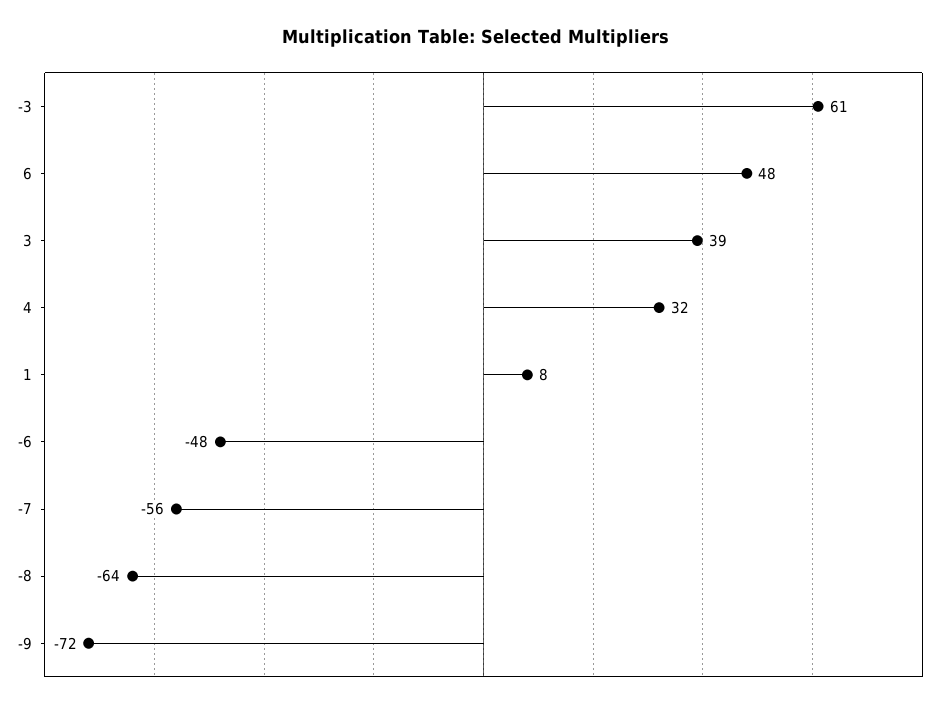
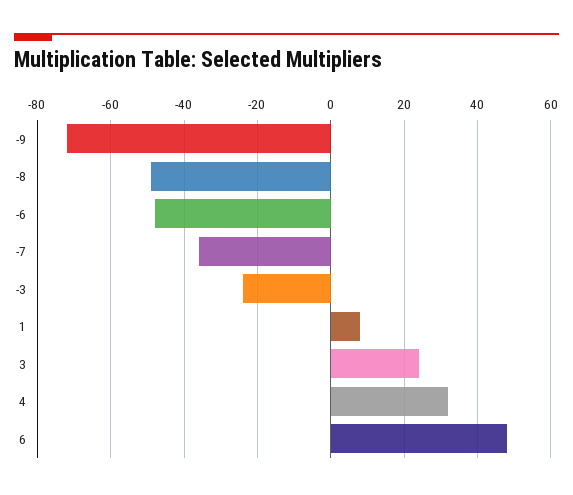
  {
-   "-3": 61,
+   "-3": -25,
    "6": 48,
-   "3": 39,
+   "3": 25,
    "4": 32,
    "1": 8,
    "-6": -48,
-   "-7": -56,
+   "-7": -35,
-   "-8": -64,
+   "-8": -50,
    "-9": -72
  }

